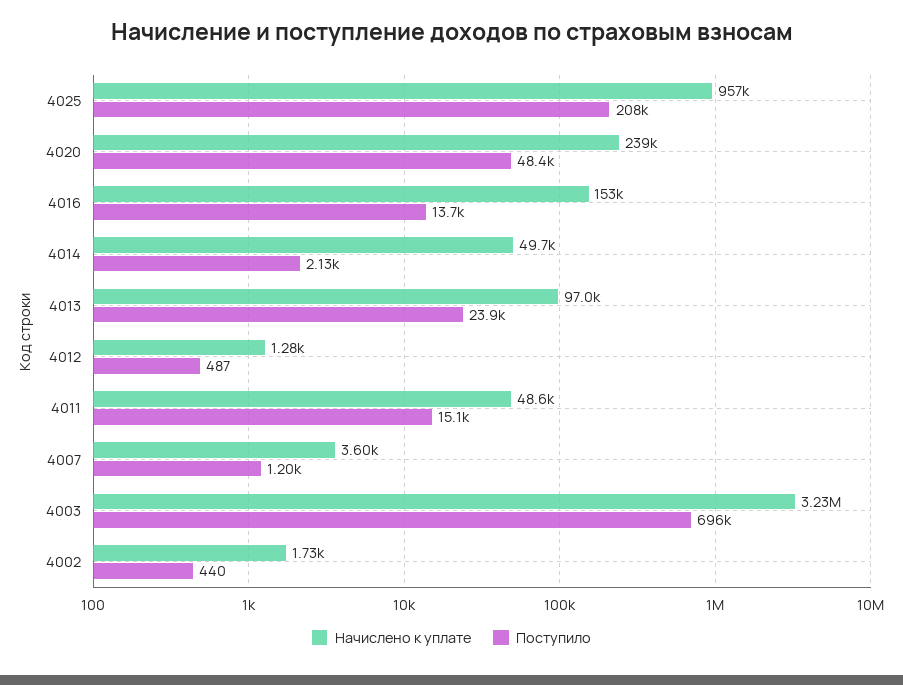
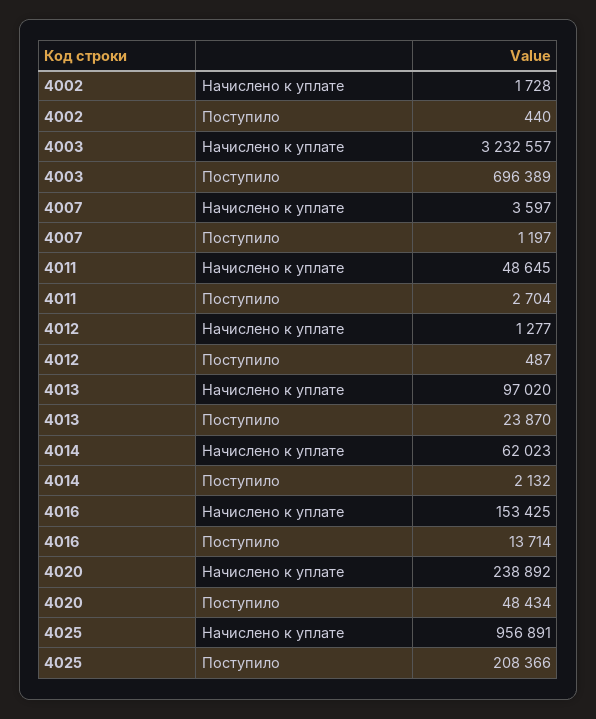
  {
    "Начислено к уплате": {
      "4025": 956891,
      "4020": 238892,
      "4016": 153425,
-     "4014": 49700,
+     "4014": 62023,
      "4013": 97020,
      "4012": 1277,
      "4011": 48645,
      "4007": 3597,
      "4003": 3232557,
      "4002": 1728
    },
    "Поступило": {
      "4025": 208366,
      "4020": 48434,
      "4016": 13714,
      "4014": 2132,
      "4013": 23870,
      "4012": 487,
-     "4011": 15100,
+     "4011": 2704,
      "4007": 1197,
      "4003": 696389,
      "4002": 440
    }
  }

